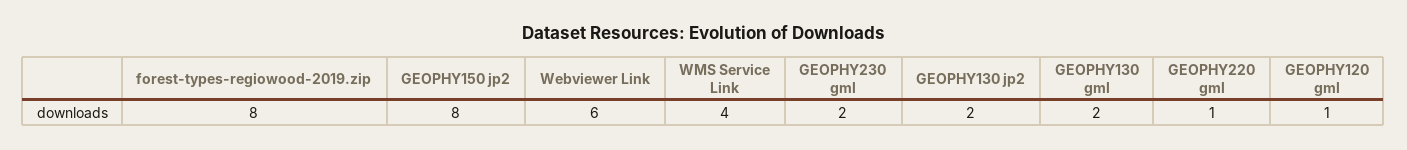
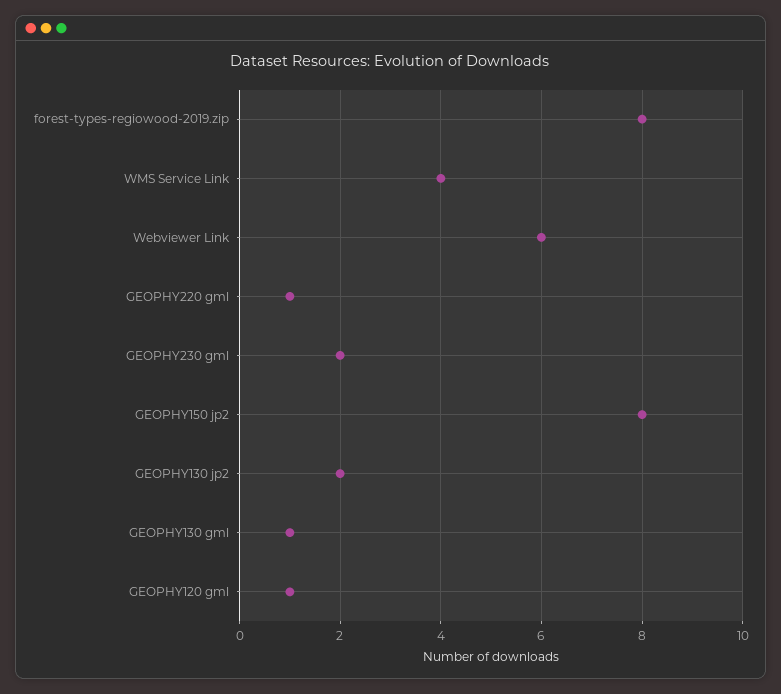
  {
    "forest-types-regiowood-2019.zip": 8,
    "GEOPHY150 jp2": 8,
    "Webviewer Link": 6,
    "WMS Service Link": 4,
    "GEOPHY230 gml": 2,
    "GEOPHY130 jp2": 2,
-   "GEOPHY130 gml": 2,
+   "GEOPHY130 gml": 1,
    "GEOPHY220 gml": 1,
    "GEOPHY120 gml": 1
  }

